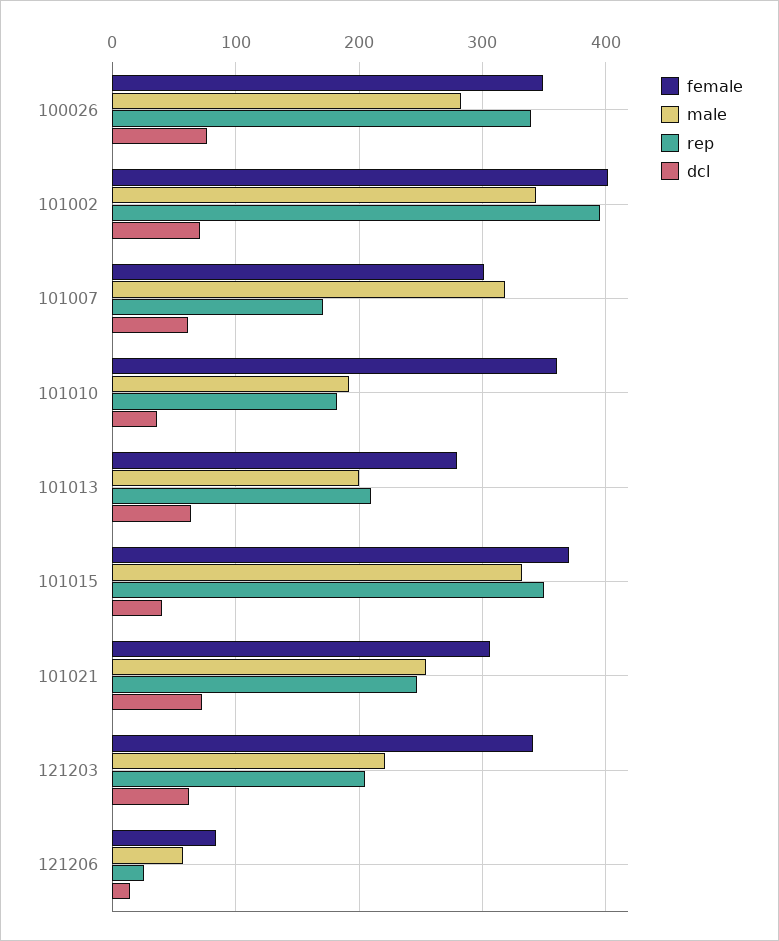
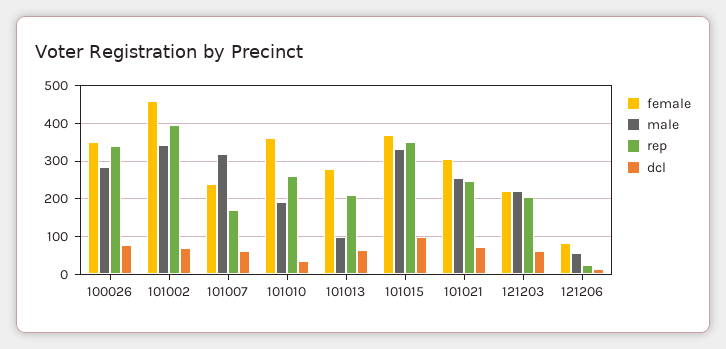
  {
    "female": {
      "100026": 350,
-     "101002": 400,
+     "101002": 460,
-     "101007": 300,
+     "101007": 240,
      "101010": 360,
      "101013": 280,
      "101015": 370,
      "101021": 310,
-     "121203": 340,
+     "121203": 220,
      "121206": 80
    },
    "male": {
      "100026": 280,
      "101002": 340,
      "101007": 320,
      "101010": 190,
-     "101013": 200,
+     "101013": 100,
      "101015": 330,
      "101021": 250,
      "121203": 220,
      "121206": 60
    },
    "rep": {
      "100026": 340,
      "101002": 400,
      "101007": 170,
-     "101010": 180,
+     "101010": 260,
      "101013": 210,
      "101015": 350,
      "101021": 250,
      "121203": 210,
      "121206": 30
    },
    "dcl": {
      "100026": 80,
      "101002": 70,
      "101007": 60,
      "101010": 40,
      "101013": 60,
-     "101015": 40,
+     "101015": 100,
      "101021": 70,
      "121203": 60,
      "121206": 10
    }
  }

